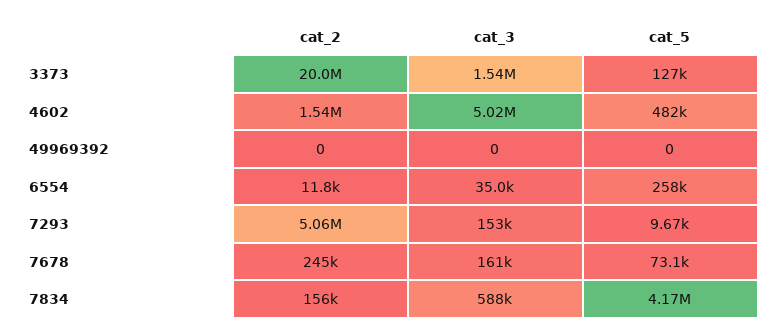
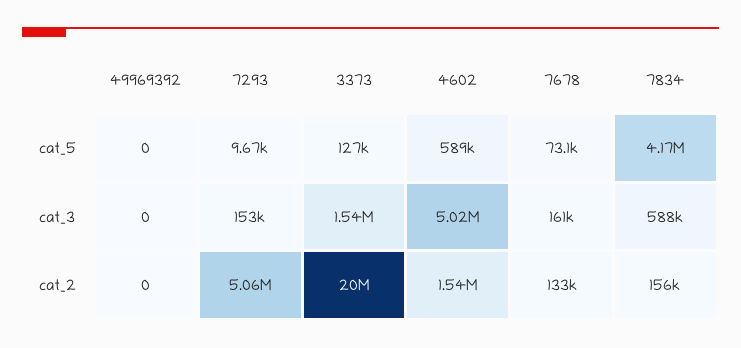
  {
    "cat_2": {
      "3373": 20000000,
      "4602": 1540000,
      "49969392": 0,
-     "6554": 11800,
      "7293": 5060000,
-     "7678": 245000,
+     "7678": 133000,
      "7834": 156000
    },
    "cat_3": {
      "3373": 1540000,
      "4602": 5020000,
      "49969392": 0,
-     "6554": 35000,
      "7293": 153000,
      "7678": 161000,
      "7834": 588000
    },
    "cat_5": {
      "3373": 127000,
-     "4602": 482000,
+     "4602": 589000,
      "49969392": 0,
-     "6554": 258000,
      "7293": 9670,
      "7678": 73100,
      "7834": 4170000
    }
  }

